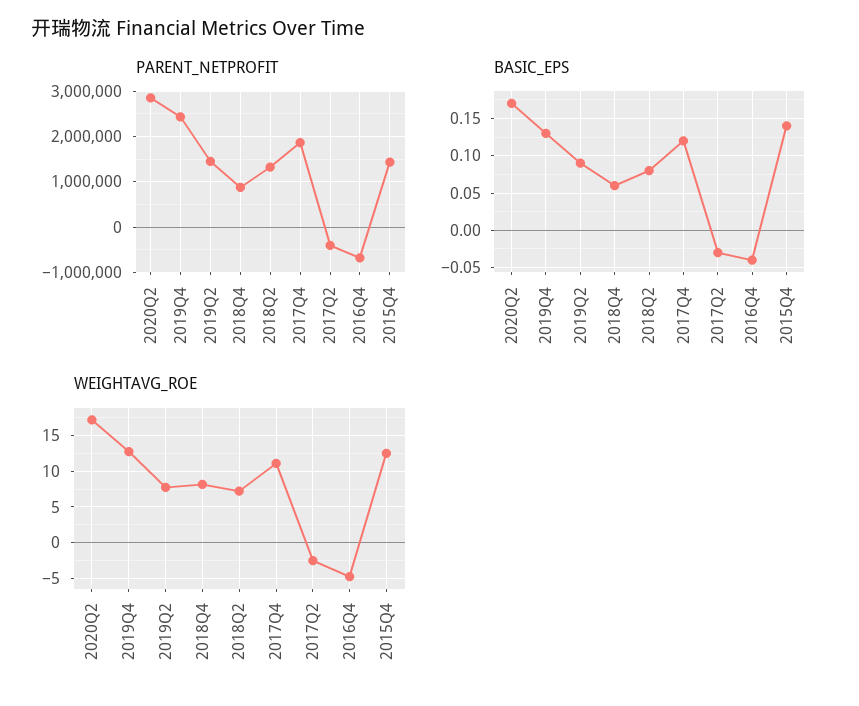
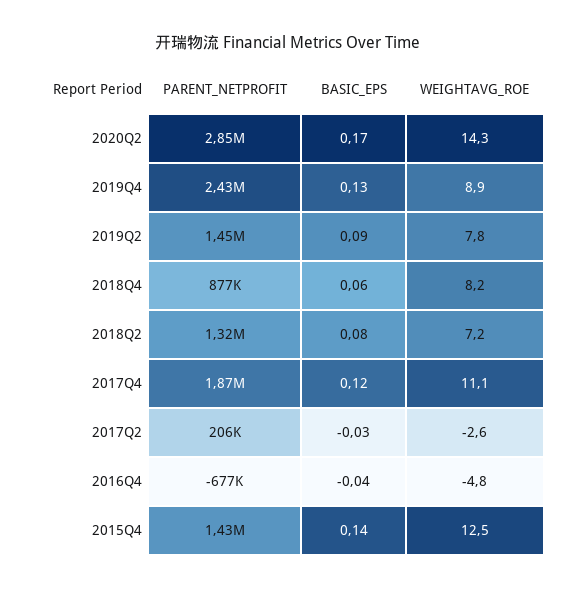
  {
    "PARENT_NETPROFIT": {
      "2020Q2": 2850000,
      "2019Q4": 2430000,
      "2019Q2": 1450000,
      "2018Q4": 877000,
      "2018Q2": 1320000,
      "2017Q4": 1870000,
-     "2017Q2": -400000,
+     "2017Q2": 206000,
      "2016Q4": -677000,
      "2015Q4": 1430000
    },
    "BASIC_EPS": {
      "2020Q2": 0.17,
      "2019Q4": 0.13,
      "2019Q2": 0.09,
      "2018Q4": 0.06,
      "2018Q2": 0.08,
      "2017Q4": 0.12,
      "2017Q2": -0.03,
      "2016Q4": -0.04,
      "2015Q4": 0.14
    },
    "WEIGHTAVG_ROE": {
-     "2020Q2": 17,
+     "2020Q2": 14.3,
-     "2019Q4": 13,
+     "2019Q4": 8.9,
      "2019Q2": 7.8,
      "2018Q4": 8.2,
      "2018Q2": 7.2,
      "2017Q4": 11.1,
      "2017Q2": -2.6,
      "2016Q4": -4.8,
      "2015Q4": 12.5
    }
  }

